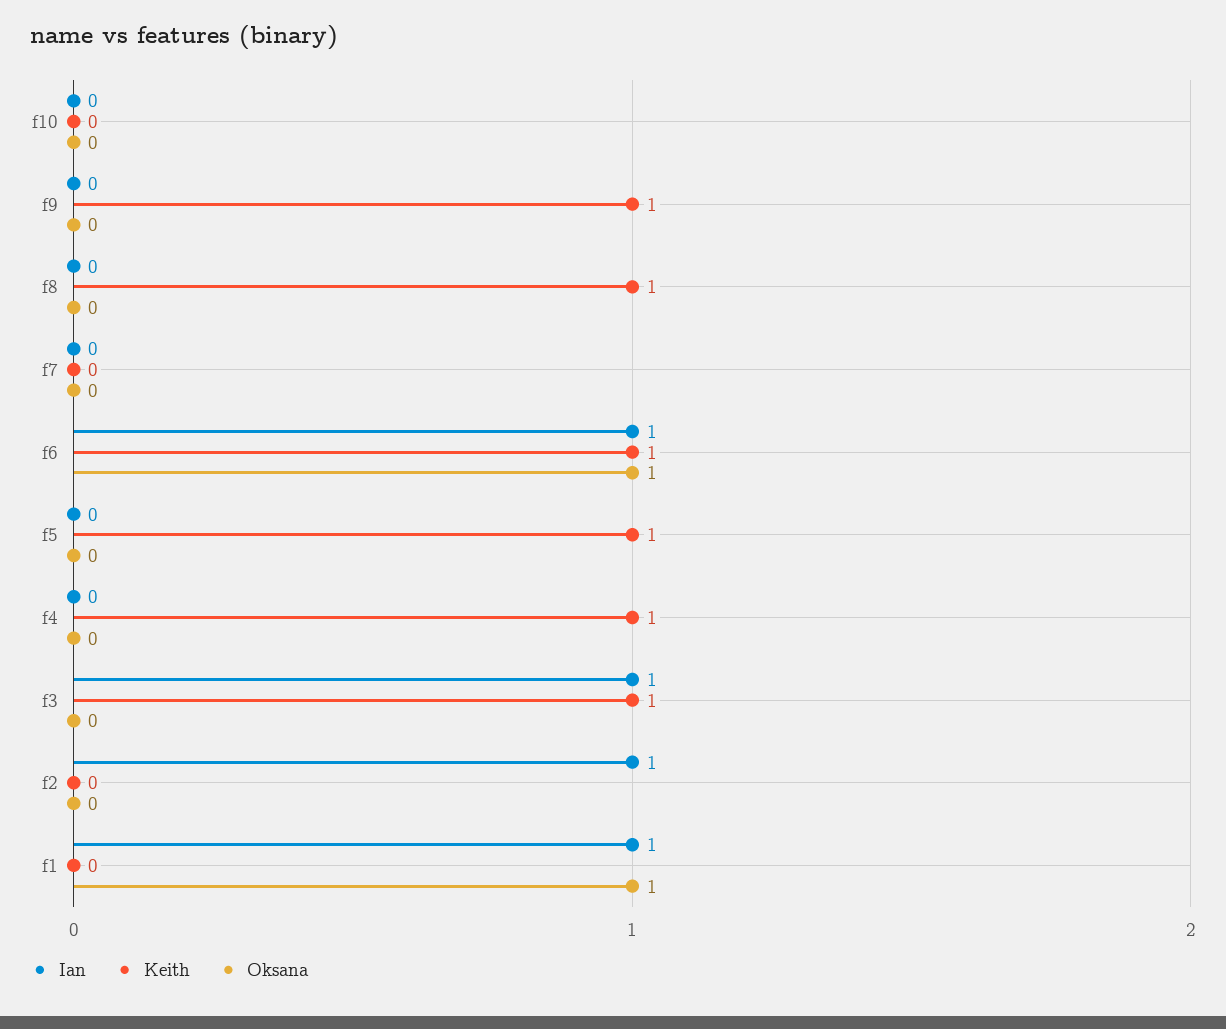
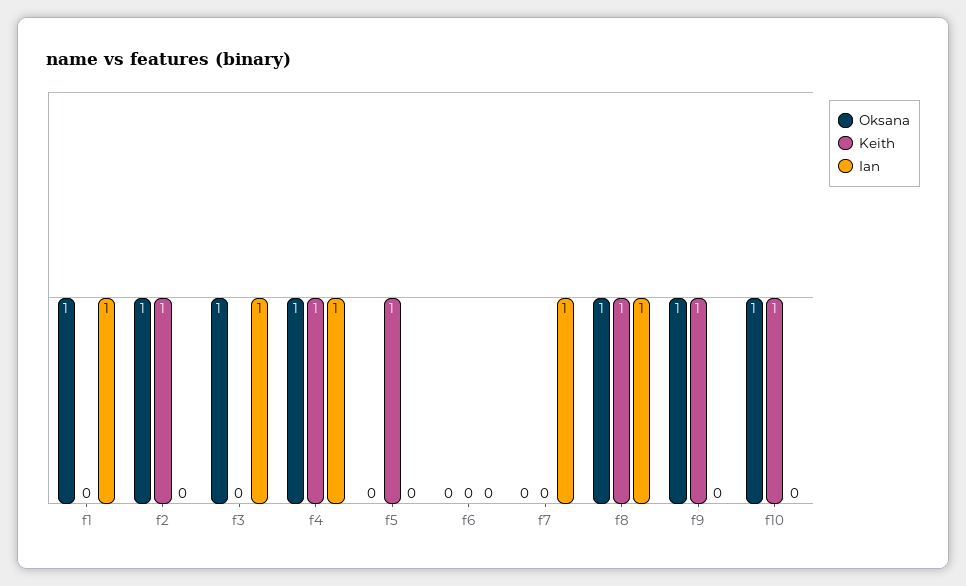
  {
    "Ian": {
      "f10": 0,
      "f9": 0,
-     "f8": 0,
+     "f8": 1,
-     "f7": 0,
+     "f7": 1,
-     "f6": 1,
+     "f6": 0,
      "f5": 0,
-     "f4": 0,
+     "f4": 1,
      "f3": 1,
-     "f2": 1,
+     "f2": 0,
      "f1": 1
    },
    "Keith": {
-     "f10": 0,
+     "f10": 1,
      "f9": 1,
      "f8": 1,
      "f7": 0,
-     "f6": 1,
+     "f6": 0,
      "f5": 1,
      "f4": 1,
-     "f3": 1,
+     "f3": 0,
-     "f2": 0,
+     "f2": 1,
      "f1": 0
    },
    "Oksana": {
-     "f10": 0,
+     "f10": 1,
-     "f9": 0,
+     "f9": 1,
-     "f8": 0,
+     "f8": 1,
      "f7": 0,
-     "f6": 1,
+     "f6": 0,
      "f5": 0,
-     "f4": 0,
+     "f4": 1,
-     "f3": 0,
+     "f3": 1,
-     "f2": 0,
+     "f2": 1,
      "f1": 1
    }
  }

